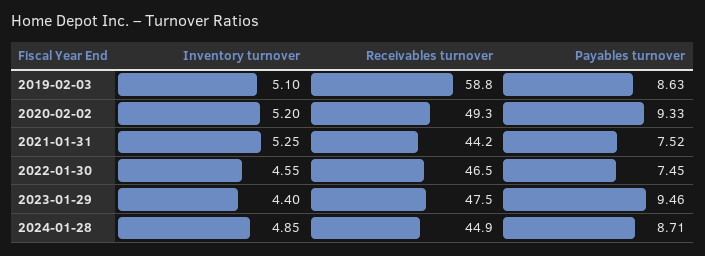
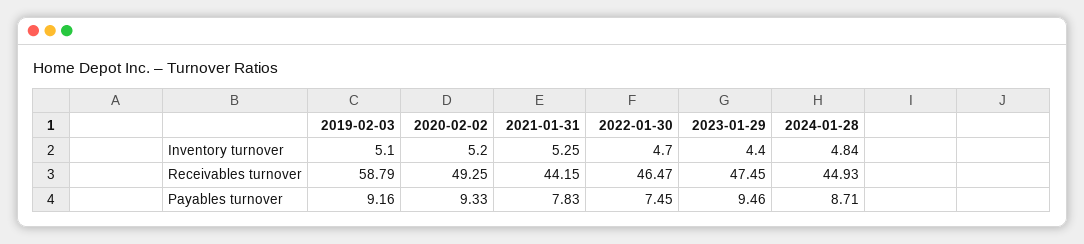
  {
    "Inventory turnover": {
      "2019-02-03": 5.1,
      "2020-02-02": 5.2,
      "2021-01-31": 5.25,
-     "2022-01-30": 4.55,
+     "2022-01-30": 4.7,
      "2023-01-29": 4.4,
-     "2024-01-28": 4.85
+     "2024-01-28": 4.84
    },
    "Receivables turnover": {
      "2019-02-03": 58.79,
      "2020-02-02": 49.25,
      "2021-01-31": 44.15,
      "2022-01-30": 46.47,
      "2023-01-29": 47.45,
      "2024-01-28": 44.93
    },
    "Payables turnover": {
-     "2019-02-03": 8.63,
+     "2019-02-03": 9.16,
      "2020-02-02": 9.33,
-     "2021-01-31": 7.52,
+     "2021-01-31": 7.83,
      "2022-01-30": 7.45,
      "2023-01-29": 9.46,
      "2024-01-28": 8.71
    }
  }

